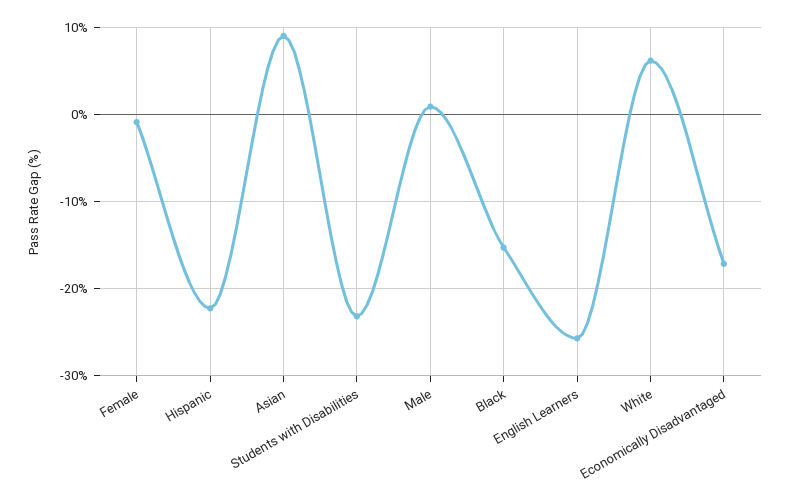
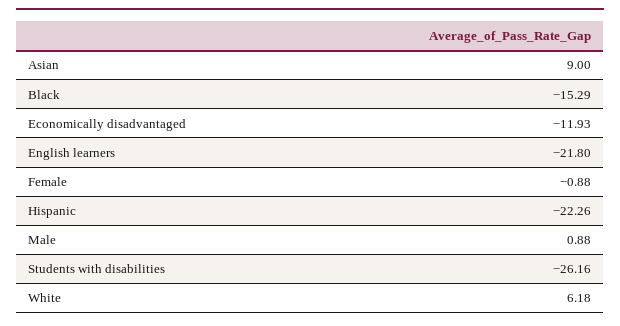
  {
    "Female": -0.88,
    "Hispanic": -22.26,
    "Asian": 9,
-   "Students with Disabilities": -23,
+   "Students with Disabilities": -26.16,
    "Male": 0.88,
    "Black": -15.29,
-   "English Learners": -26,
+   "English Learners": -21.8,
    "White": 6.18,
-   "Economically Disadvantaged": -17
+   "Economically Disadvantaged": -11.93
  }

